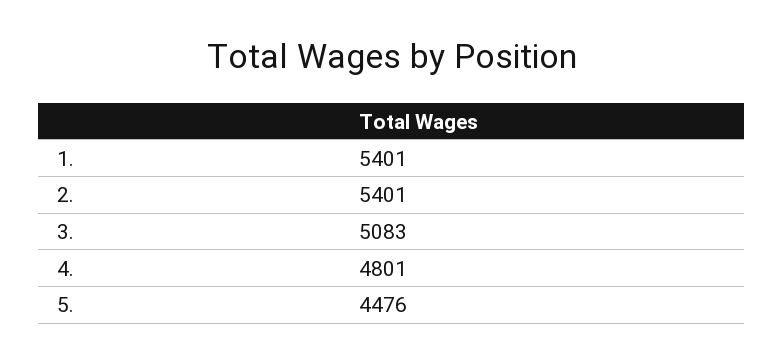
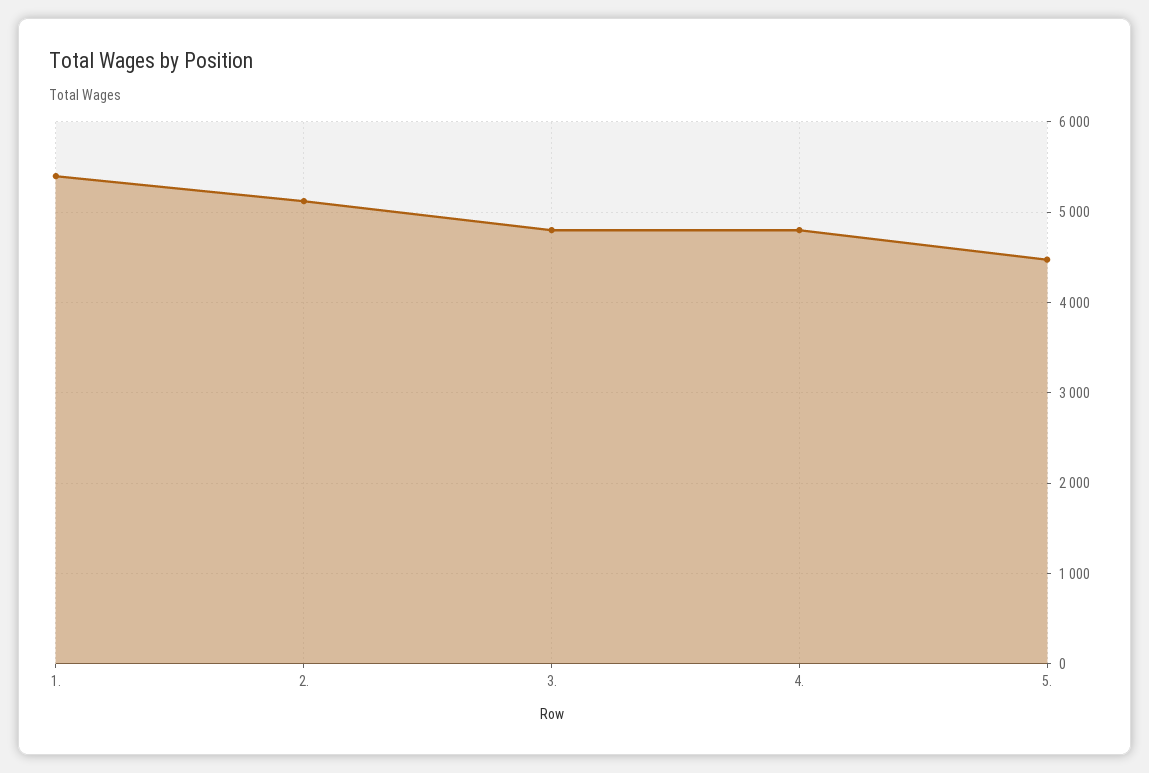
  {
    "1.": 5401,
-   "2.": 5401,
+   "2.": 5100,
-   "3.": 5083,
+   "3.": 4800,
    "4.": 4801,
    "5.": 4476
  }

